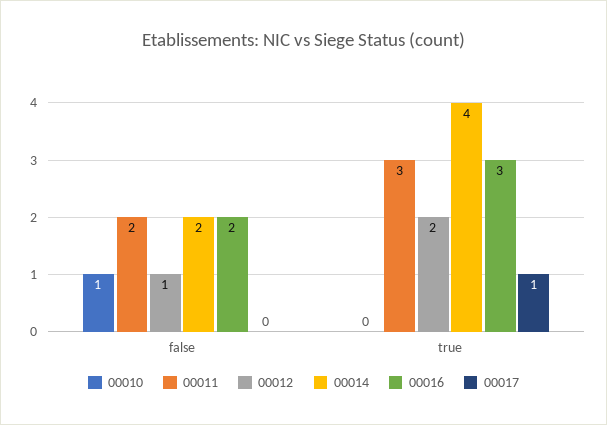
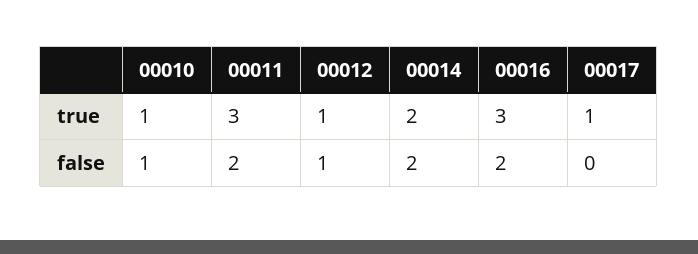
  {
    "00010": {
      "false": 1,
-     "true": 0
+     "true": 1
    },
    "00011": {
      "false": 2,
      "true": 3
    },
    "00012": {
      "false": 1,
-     "true": 2
+     "true": 1
    },
    "00014": {
      "false": 2,
-     "true": 4
+     "true": 2
    },
    "00016": {
      "false": 2,
      "true": 3
    },
    "00017": {
      "false": 0,
      "true": 1
    }
  }

